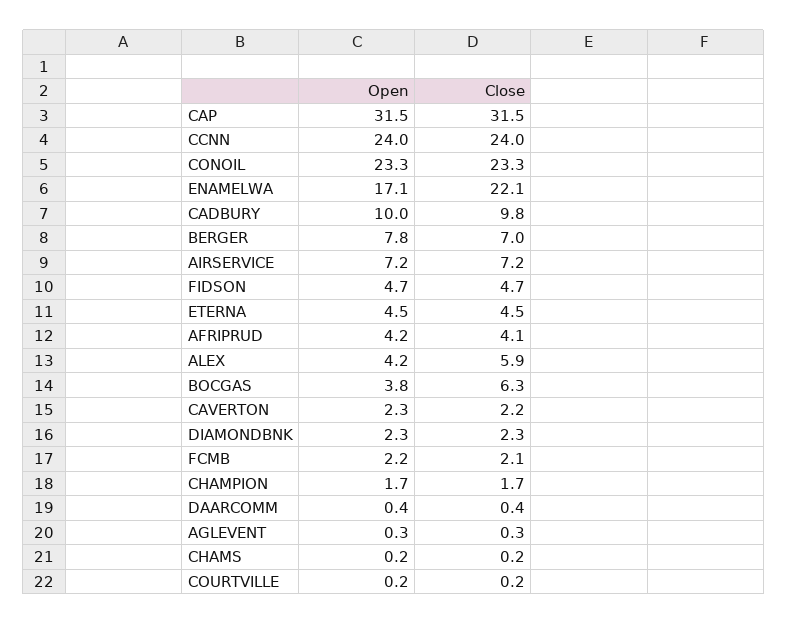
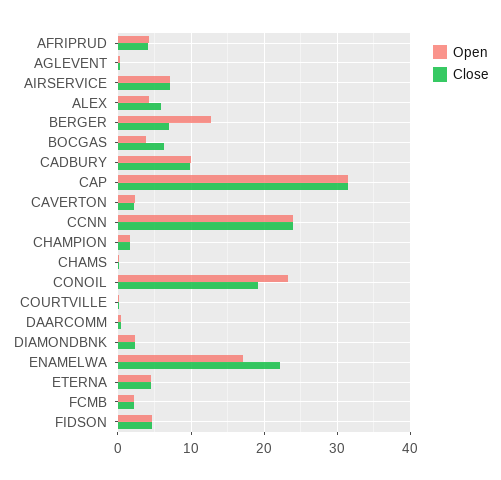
  {
    "Open": {
      "CAP": 31.5,
      "CCNN": 24,
      "CONOIL": 23.3,
      "ENAMELWA": 17.1,
      "CADBURY": 10,
-     "BERGER": 7.8,
+     "BERGER": 13,
      "AIRSERVICE": 7.2,
      "FIDSON": 4.7,
      "ETERNA": 4.5,
      "AFRIPRUD": 4.2,
      "ALEX": 4.2,
      "BOCGAS": 3.8,
      "CAVERTON": 2.3,
      "DIAMONDBNK": 2.3,
      "FCMB": 2.2,
      "CHAMPION": 1.7,
      "DAARCOMM": 0.4,
      "AGLEVENT": 0.3,
      "CHAMS": 0.2,
      "COURTVILLE": 0.2
    },
    "Close": {
      "CAP": 31.5,
      "CCNN": 24,
-     "CONOIL": 23.3,
+     "CONOIL": 19,
      "ENAMELWA": 22.1,
      "CADBURY": 9.8,
      "BERGER": 7,
      "AIRSERVICE": 7.2,
      "FIDSON": 4.7,
      "ETERNA": 4.5,
      "AFRIPRUD": 4.1,
      "ALEX": 5.9,
      "BOCGAS": 6.3,
      "CAVERTON": 2.2,
      "DIAMONDBNK": 2.3,
      "FCMB": 2.1,
      "CHAMPION": 1.7,
      "DAARCOMM": 0.4,
      "AGLEVENT": 0.3,
      "CHAMS": 0.2,
      "COURTVILLE": 0.2
    }
  }

